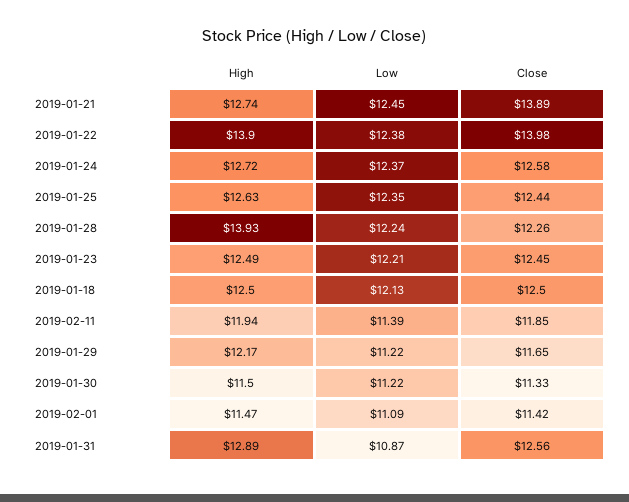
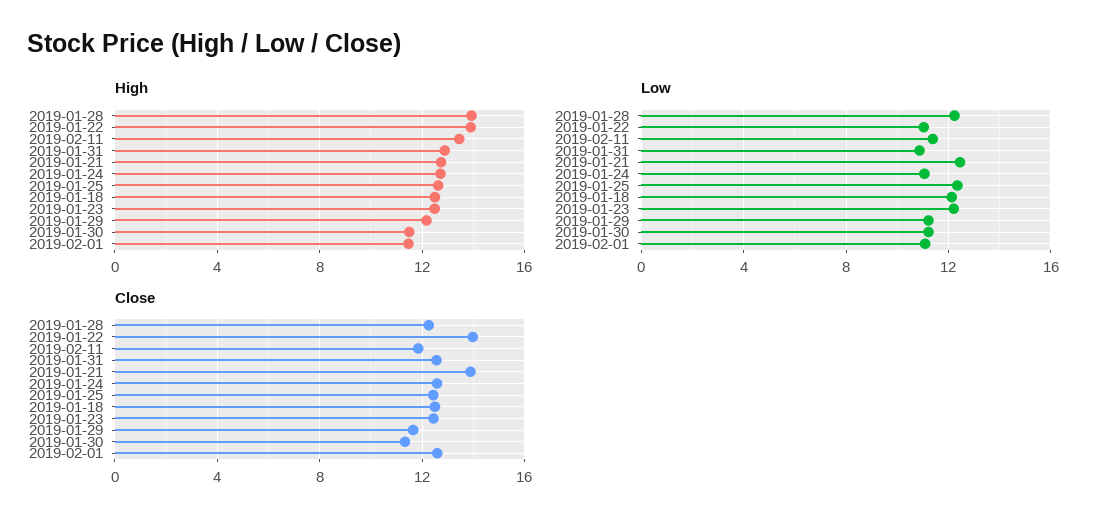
  {
    "High": {
      "2019-01-21": 12.74,
      "2019-01-22": 13.9,
      "2019-01-24": 12.72,
      "2019-01-25": 12.63,
      "2019-01-28": 13.93,
      "2019-01-23": 12.49,
      "2019-01-18": 12.5,
-     "2019-02-11": 11.94,
+     "2019-02-11": 13.5,
      "2019-01-29": 12.17,
      "2019-01-30": 11.5,
      "2019-02-01": 11.47,
      "2019-01-31": 12.89
    },
    "Low": {
      "2019-01-21": 12.45,
-     "2019-01-22": 12.38,
+     "2019-01-22": 11,
-     "2019-01-24": 12.37,
+     "2019-01-24": 11,
      "2019-01-25": 12.35,
      "2019-01-28": 12.24,
      "2019-01-23": 12.21,
      "2019-01-18": 12.13,
      "2019-02-11": 11.39,
      "2019-01-29": 11.22,
      "2019-01-30": 11.22,
      "2019-02-01": 11.09,
      "2019-01-31": 10.87
    },
    "Close": {
      "2019-01-21": 13.89,
      "2019-01-22": 13.98,
      "2019-01-24": 12.58,
      "2019-01-25": 12.44,
      "2019-01-28": 12.26,
      "2019-01-23": 12.45,
      "2019-01-18": 12.5,
      "2019-02-11": 11.85,
      "2019-01-29": 11.65,
      "2019-01-30": 11.33,
-     "2019-02-01": 11.42,
+     "2019-02-01": 12.5,
      "2019-01-31": 12.56
    }
  }

